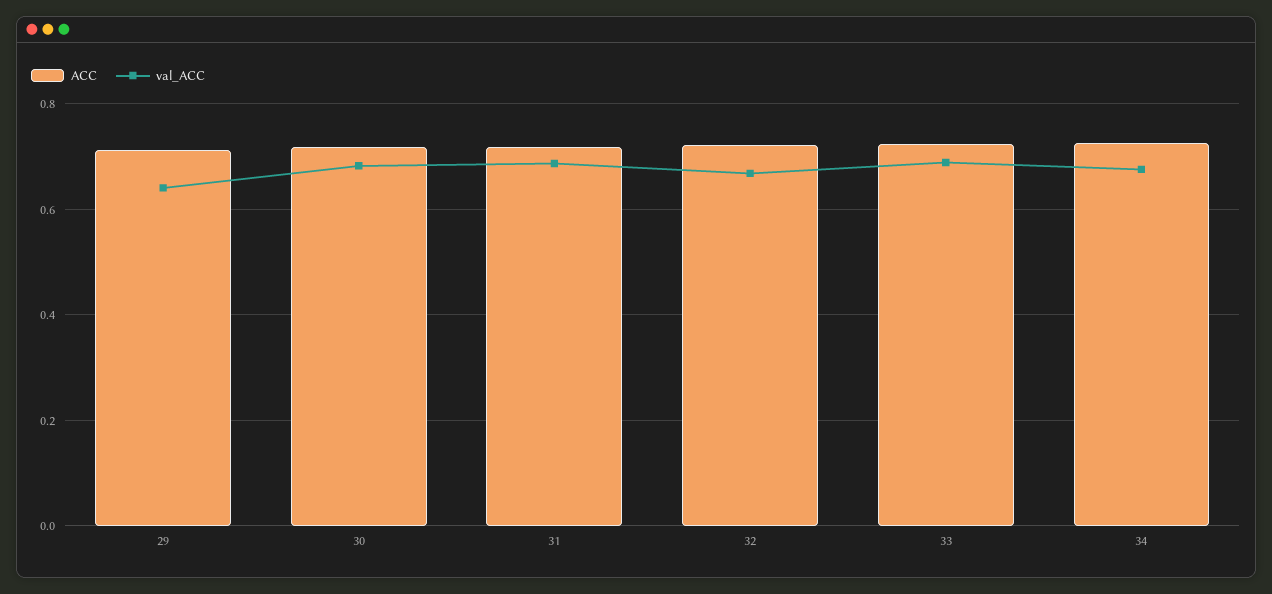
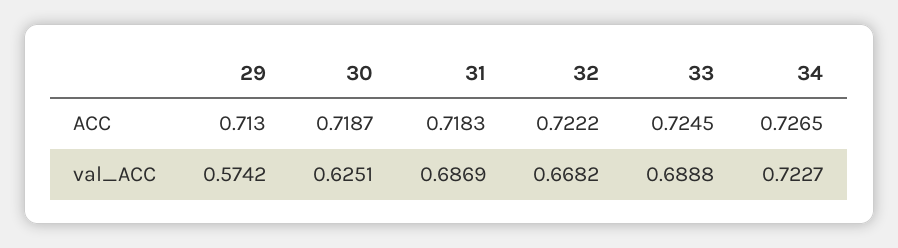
  {
    "ACC": {
      "29": 0.713,
      "30": 0.7187,
      "31": 0.7183,
      "32": 0.7222,
      "33": 0.7245,
      "34": 0.7265
    },
    "val_ACC": {
-     "29": 0.64,
+     "29": 0.5742,
-     "30": 0.68,
+     "30": 0.6251,
      "31": 0.6869,
      "32": 0.6682,
      "33": 0.6888,
-     "34": 0.68
+     "34": 0.7227
    }
  }

